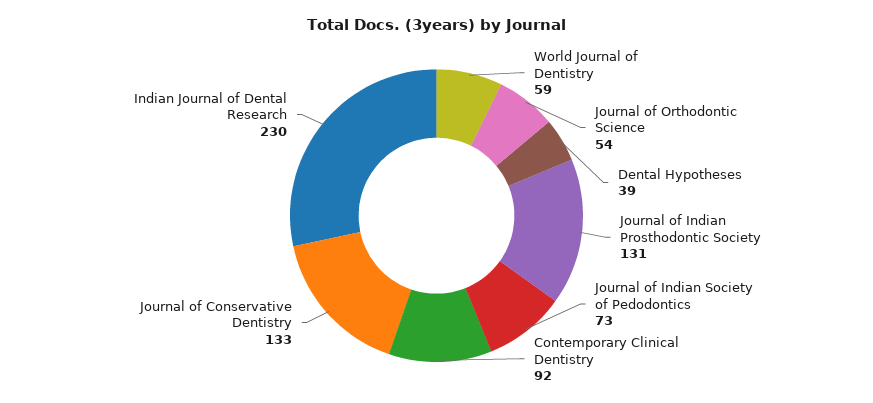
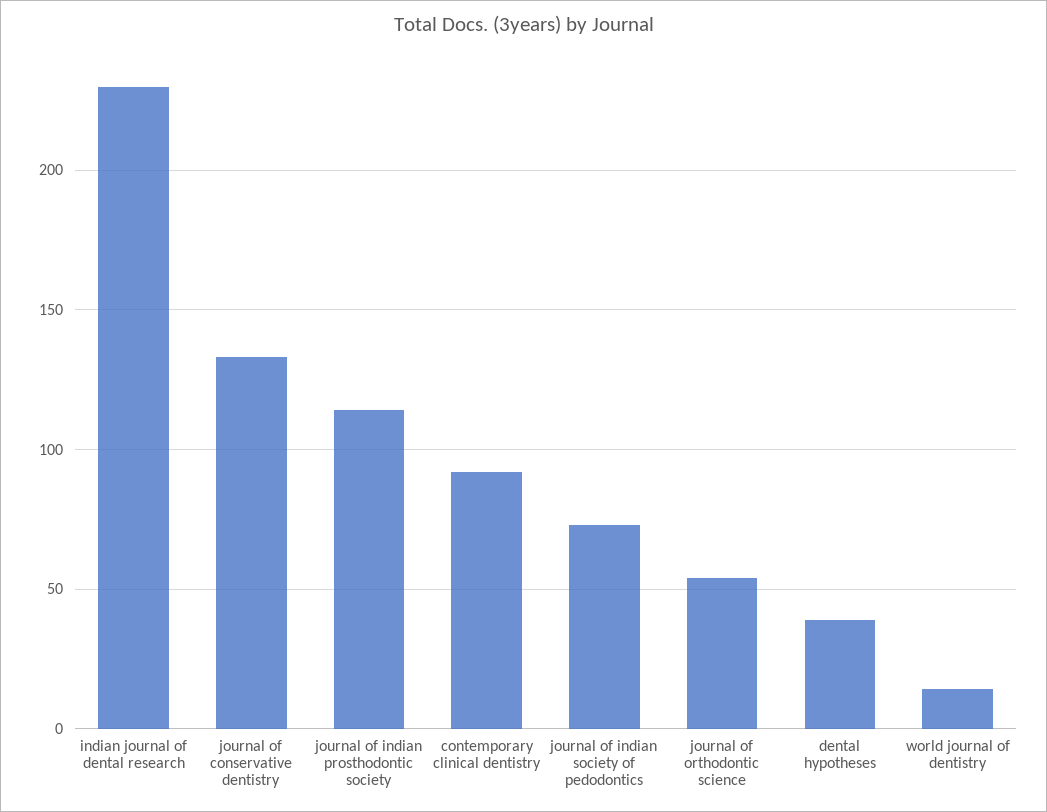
  {
-   "World Journal of Dentistry": 59,
+   "World Journal of Dentistry": 15,
    "Journal of Orthodontic Science": 54,
    "Dental Hypotheses": 39,
-   "Journal of Indian Prosthodontic Society": 131,
+   "Journal of Indian Prosthodontic Society": 115,
    "Journal of Indian Society of Pedodontics": 73,
    "Contemporary Clinical Dentistry": 92,
    "Journal of Conservative Dentistry": 133,
    "Indian Journal of Dental Research": 230
  }

